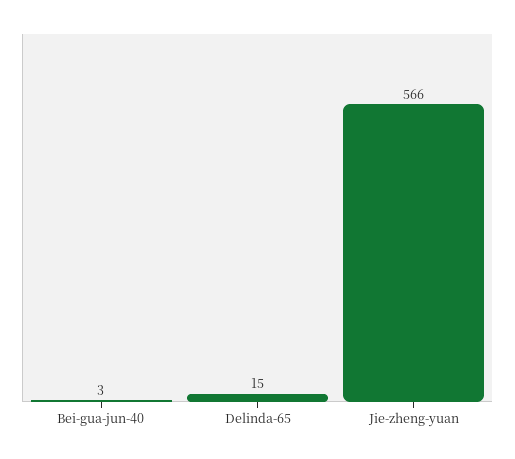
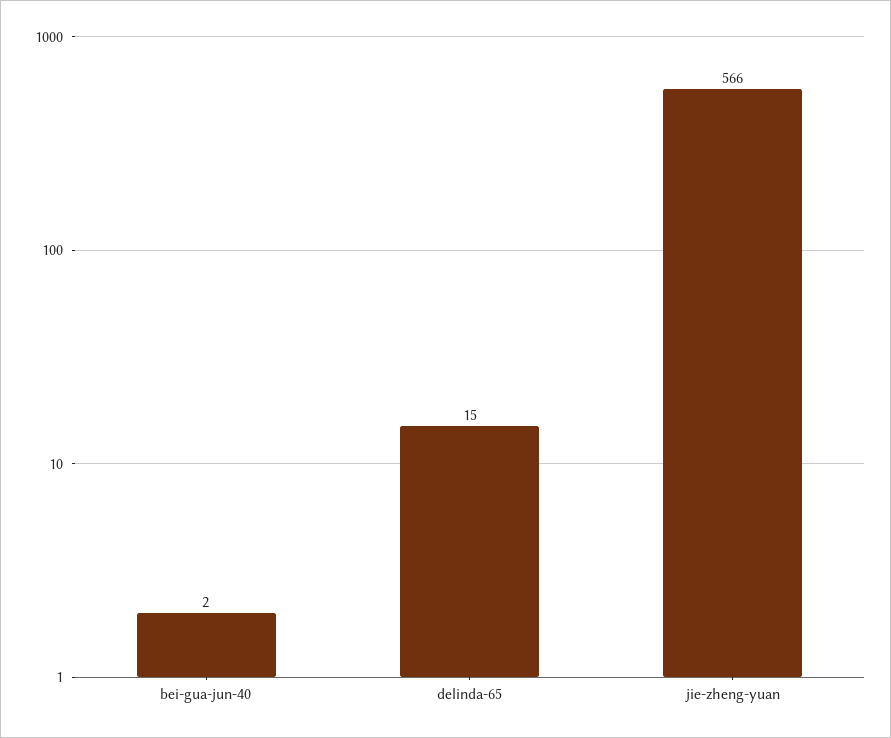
  {
-   "Bei-gua-jun-40": 3,
+   "Bei-gua-jun-40": 2,
    "Delinda-65": 15,
    "Jie-zheng-yuan": 566
  }

